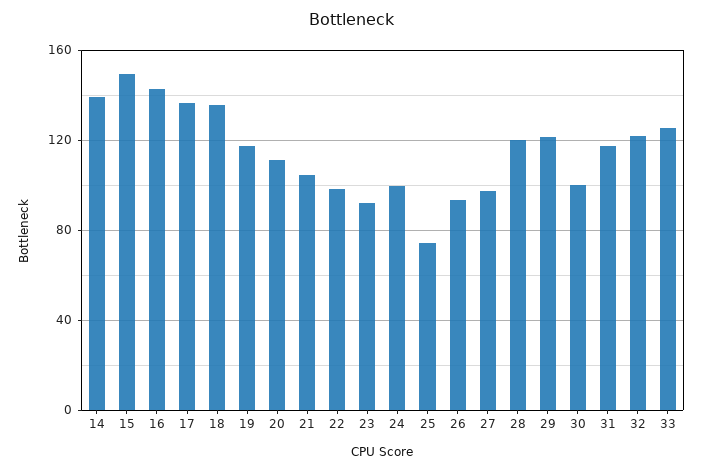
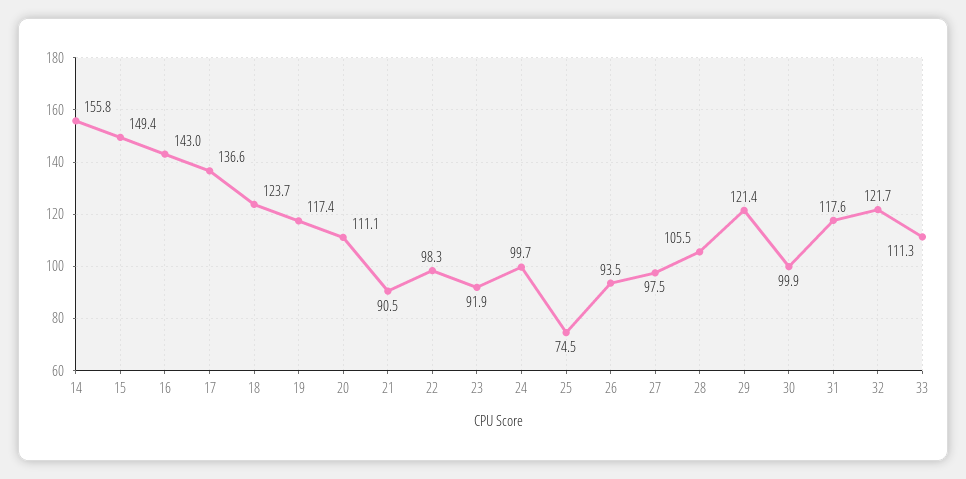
  {
-   "14": 140,
+   "14": 155.8,
    "15": 149.4,
    "16": 143,
    "17": 136.6,
-   "18": 135,
+   "18": 123.7,
    "19": 117.4,
    "20": 111.1,
-   "21": 105,
+   "21": 90.5,
    "22": 98.3,
    "23": 91.9,
    "24": 99.7,
    "25": 74.5,
    "26": 93.5,
    "27": 97.5,
-   "28": 120,
+   "28": 105.5,
    "29": 121.4,
    "30": 99.9,
    "31": 117.6,
    "32": 121.7,
-   "33": 125
+   "33": 111.3
  }

